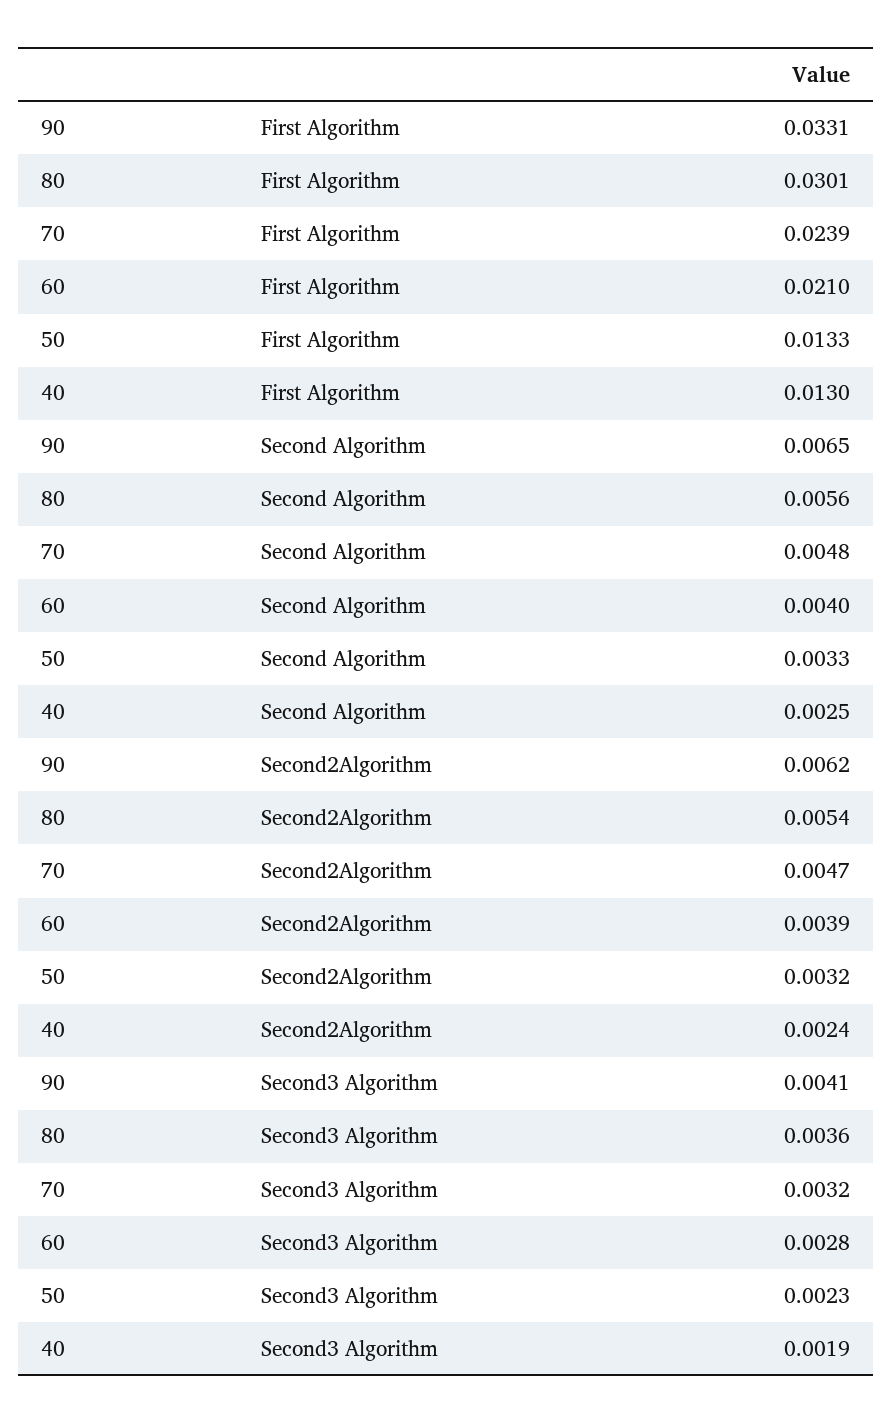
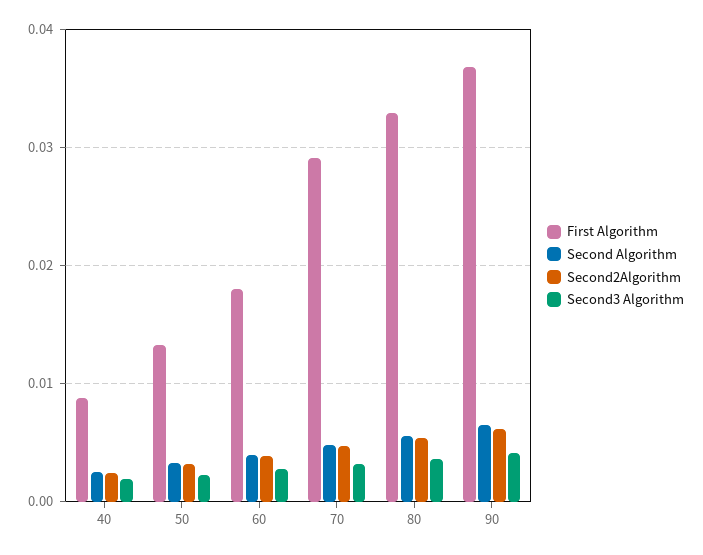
  {
    "First Algorithm": {
-     "90": 0.0331,
+     "90": 0.037,
-     "80": 0.0301,
+     "80": 0.033,
-     "70": 0.0239,
+     "70": 0.029,
-     "60": 0.021,
+     "60": 0.018,
      "50": 0.0133,
-     "40": 0.013
+     "40": 0.009
    },
    "Second Algorithm": {
      "90": 0.0065,
      "80": 0.0056,
      "70": 0.0048,
      "60": 0.004,
      "50": 0.0033,
      "40": 0.0025
    },
    "Second2Algorithm": {
      "90": 0.0062,
      "80": 0.0054,
      "70": 0.0047,
      "60": 0.0039,
      "50": 0.0032,
      "40": 0.0024
    },
    "Second3 Algorithm": {
      "90": 0.0041,
      "80": 0.0036,
      "70": 0.0032,
      "60": 0.0028,
      "50": 0.0023,
      "40": 0.0019
    }
  }

